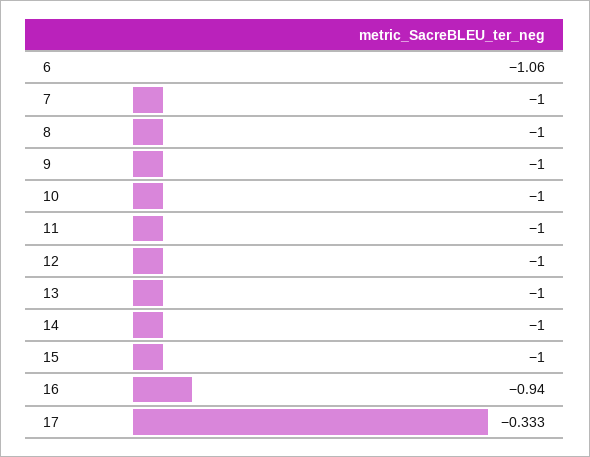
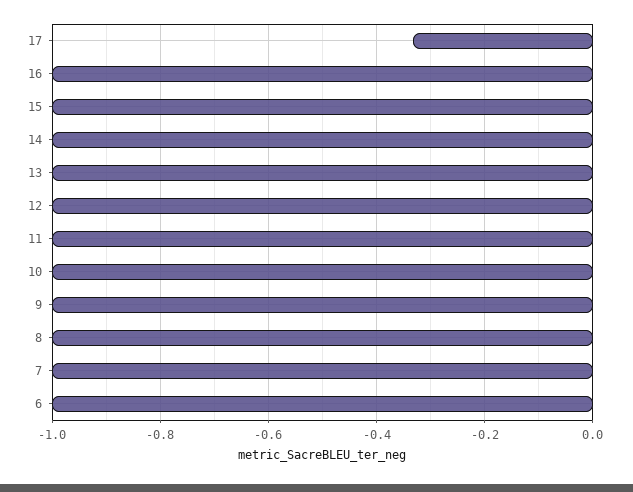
  {
-   "6": -1.06,
+   "6": -1,
    "7": -1,
    "8": -1,
    "9": -1,
    "10": -1,
    "11": -1,
    "12": -1,
    "13": -1,
    "14": -1,
    "15": -1,
-   "16": -0.94,
+   "16": -1,
    "17": -0.333
  }

